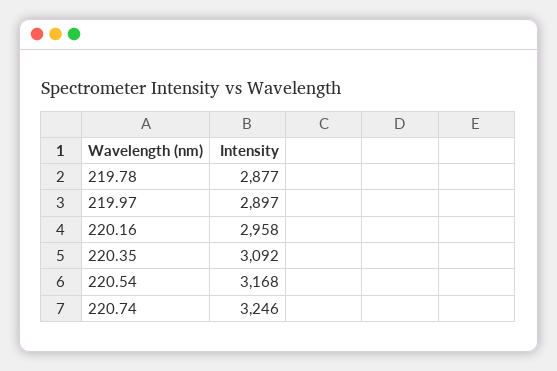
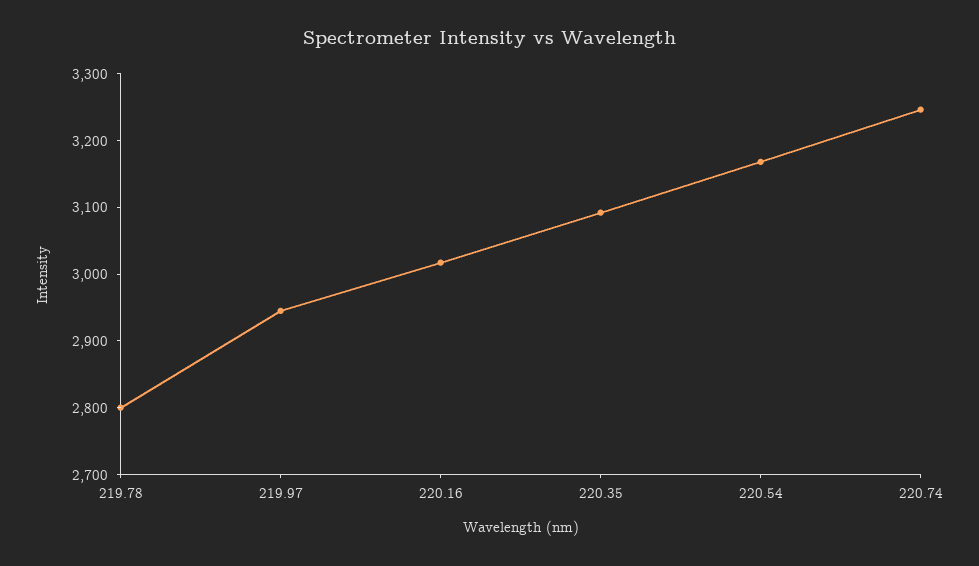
  {
-   "219.78": 2877,
+   "219.78": 2800,
-   "219.97": 2897,
+   "219.97": 2940,
-   "220.16": 2958,
+   "220.16": 3020,
    "220.35": 3092,
    "220.54": 3168,
    "220.74": 3246
  }

